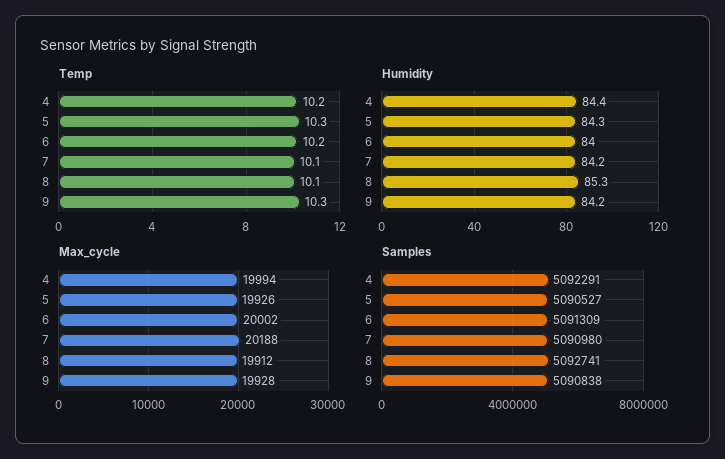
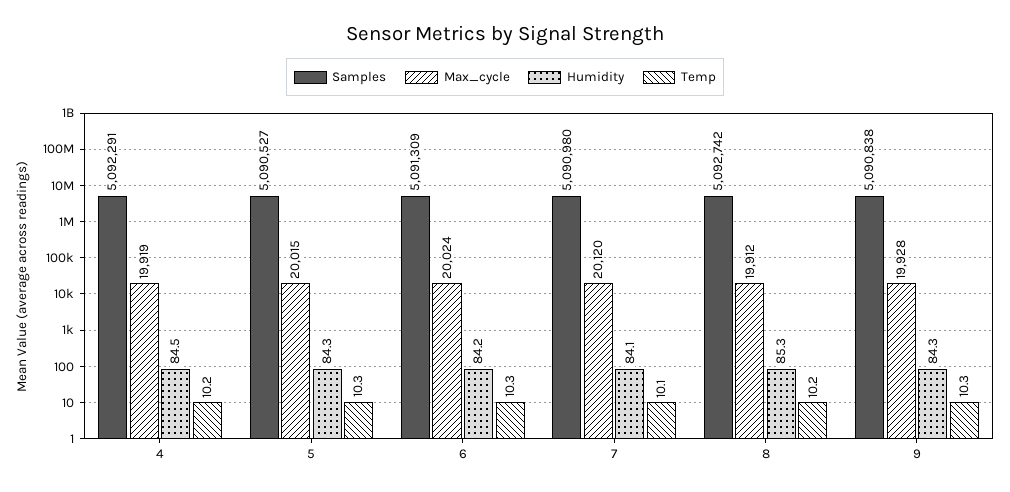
  {
    "Temp": {
      "4": 10.2,
      "5": 10.3,
-     "6": 10.2,
+     "6": 10.3,
      "7": 10.1,
-     "8": 10.1,
+     "8": 10.2,
      "9": 10.3
    },
    "Humidity": {
-     "4": 84.4,
+     "4": 84.5,
      "5": 84.3,
-     "6": 84,
+     "6": 84.2,
-     "7": 84.2,
+     "7": 84.1,
      "8": 85.3,
-     "9": 84.2
+     "9": 84.3
    },
    "Max_cycle": {
-     "4": 19994,
+     "4": 19919,
-     "5": 19926,
+     "5": 20015,
-     "6": 20002,
+     "6": 20024,
-     "7": 20188,
+     "7": 20120,
      "8": 19912,
      "9": 19928
    },
    "Samples": {
      "4": 5092291,
      "5": 5090527,
      "6": 5091309,
      "7": 5090980,
-     "8": 5092741,
+     "8": 5092742,
      "9": 5090838
    }
  }

